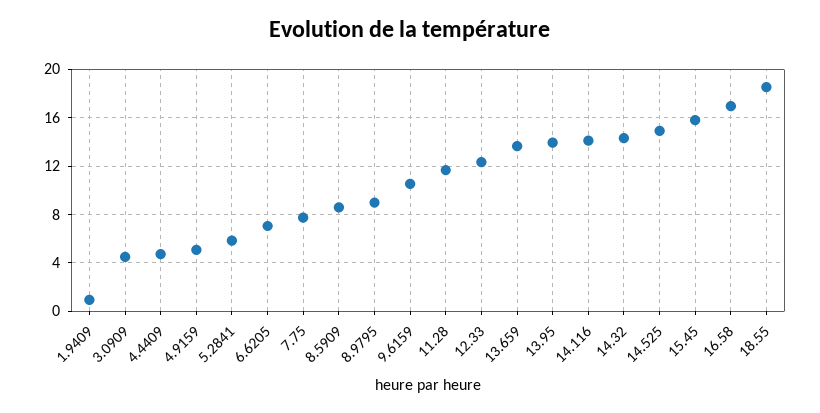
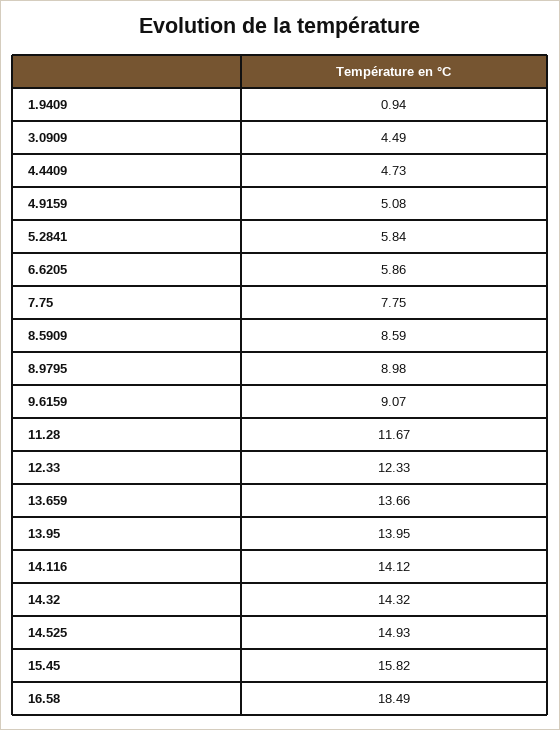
  {
    "1.9409": 0.94,
    "3.0909": 4.49,
    "4.4409": 4.73,
    "4.9159": 5.08,
    "5.2841": 5.84,
-   "6.6205": 7,
+   "6.6205": 5.86,
    "7.75": 7.75,
    "8.5909": 8.59,
    "8.9795": 8.98,
-   "9.6159": 10.5,
+   "9.6159": 9.07,
    "11.28": 11.67,
    "12.33": 12.33,
    "13.659": 13.66,
    "13.95": 13.95,
    "14.116": 14.12,
    "14.32": 14.32,
    "14.525": 14.93,
    "15.45": 15.82,
-   "16.58": 17,
+   "16.58": 18.49
-   "18.55": 18.5
  }

